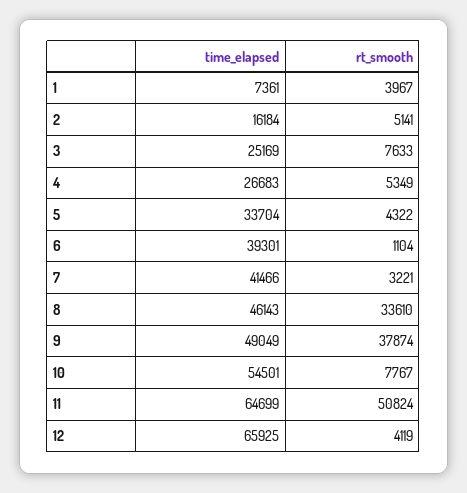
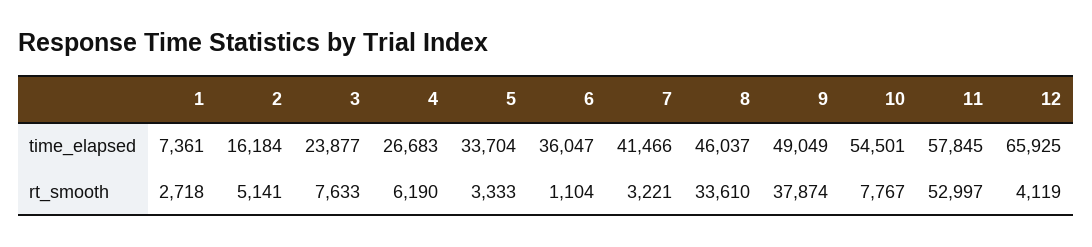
  {
    "time_elapsed": {
      "1": 7361,
      "2": 16184,
-     "3": 25169,
+     "3": 23877,
      "4": 26683,
      "5": 33704,
-     "6": 39301,
+     "6": 36047,
      "7": 41466,
-     "8": 46143,
+     "8": 46037,
      "9": 49049,
      "10": 54501,
-     "11": 64699,
+     "11": 57845,
      "12": 65925
    },
    "rt_smooth": {
-     "1": 3967,
+     "1": 2718,
      "2": 5141,
      "3": 7633,
-     "4": 5349,
+     "4": 6190,
-     "5": 4322,
+     "5": 3333,
      "6": 1104,
      "7": 3221,
      "8": 33610,
      "9": 37874,
      "10": 7767,
-     "11": 50824,
+     "11": 52997,
      "12": 4119
    }
  }

